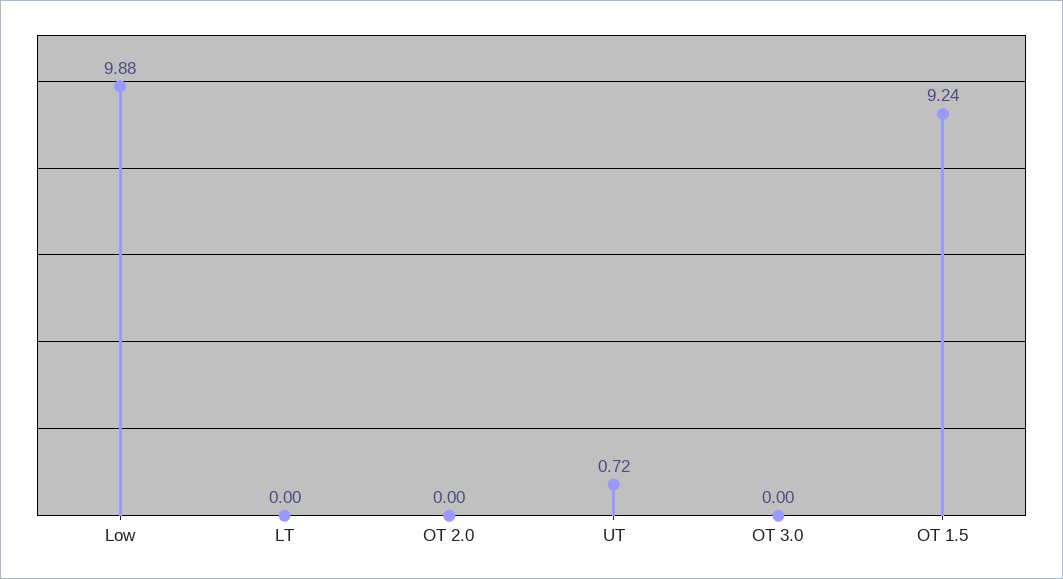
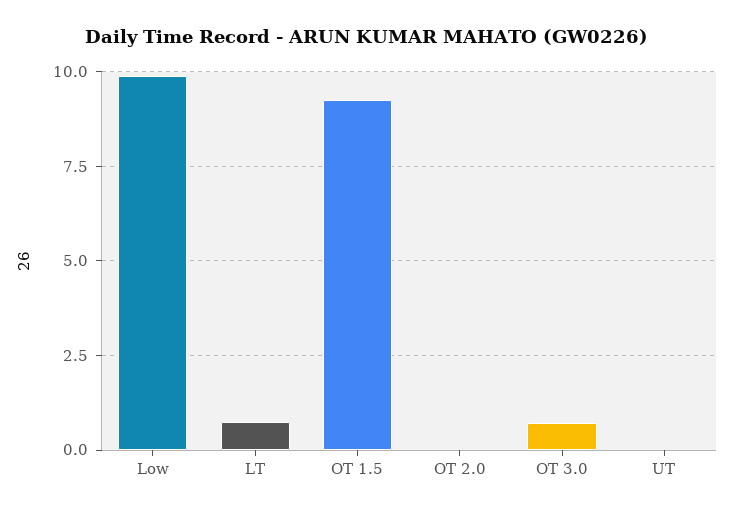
  {
    "Low": 9.88,
-   "LT": 0,
+   "LT": 0.75,
    "OT 2.0": 0,
-   "UT": 0.72,
+   "UT": 0,
-   "OT 3.0": 0,
+   "OT 3.0": 0.75,
    "OT 1.5": 9.24
  }

